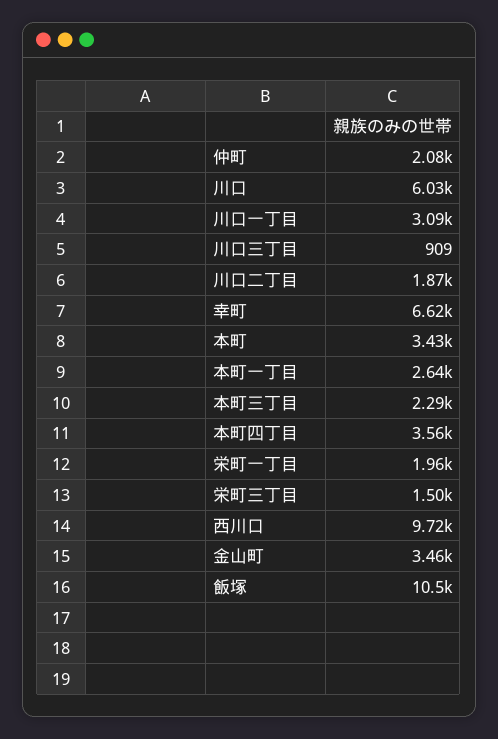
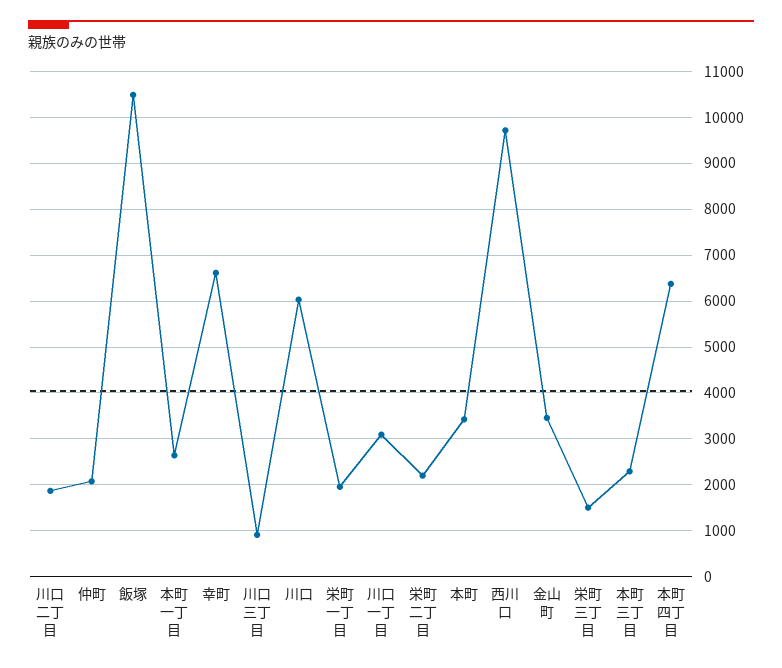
  {
    "仲町": 2080,
    "川口": 6030,
    "川口一丁目": 3090,
    "川口三丁目": 909,
    "川口二丁目": 1870,
    "幸町": 6620,
    "本町": 3430,
    "本町一丁目": 2640,
    "本町三丁目": 2290,
-   "本町四丁目": 3560,
+   "本町四丁目": 6400,
    "栄町一丁目": 1960,
    "栄町三丁目": 1500,
    "西川口": 9720,
    "金山町": 3460,
-   "飯塚": 10500
+   "飯塚": 10500,
+   "栄町二丁目": 2200
  }

